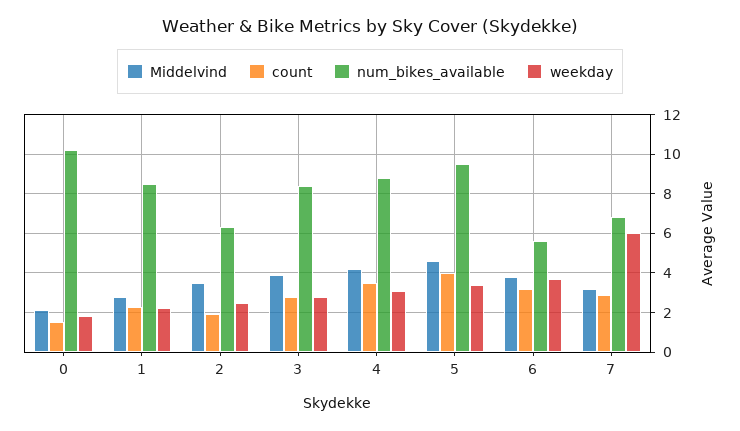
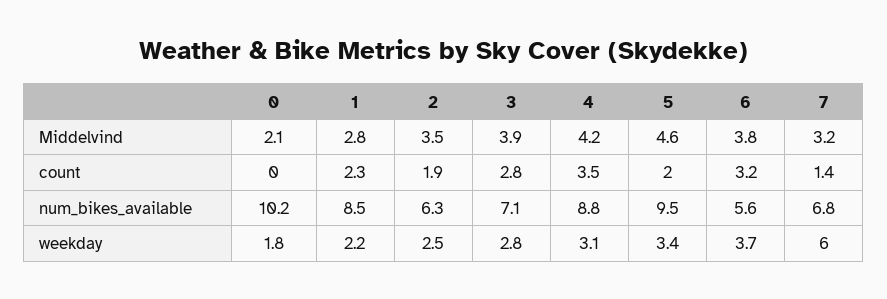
  {
    "Middelvind": {
      "0": 2.1,
      "1": 2.8,
      "2": 3.5,
      "3": 3.9,
      "4": 4.2,
      "5": 4.6,
      "6": 3.8,
      "7": 3.2
    },
    "count": {
-     "0": 1.5,
+     "0": 0,
      "1": 2.3,
      "2": 1.9,
      "3": 2.8,
      "4": 3.5,
-     "5": 4,
+     "5": 2,
      "6": 3.2,
-     "7": 3
+     "7": 1.4
    },
    "num_bikes_available": {
      "0": 10.2,
      "1": 8.5,
      "2": 6.3,
-     "3": 8.5,
+     "3": 7.1,
      "4": 8.8,
      "5": 9.5,
      "6": 5.6,
      "7": 6.8
    },
    "weekday": {
      "0": 1.8,
      "1": 2.2,
      "2": 2.5,
      "3": 2.8,
      "4": 3.1,
      "5": 3.4,
      "6": 3.7,
      "7": 6
    }
  }

